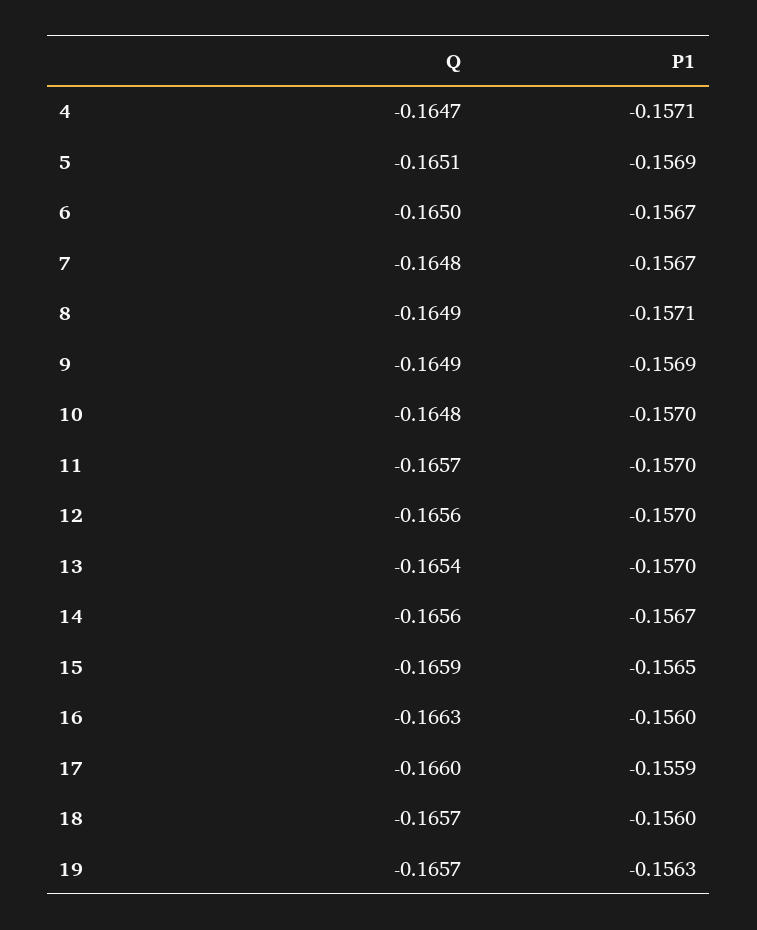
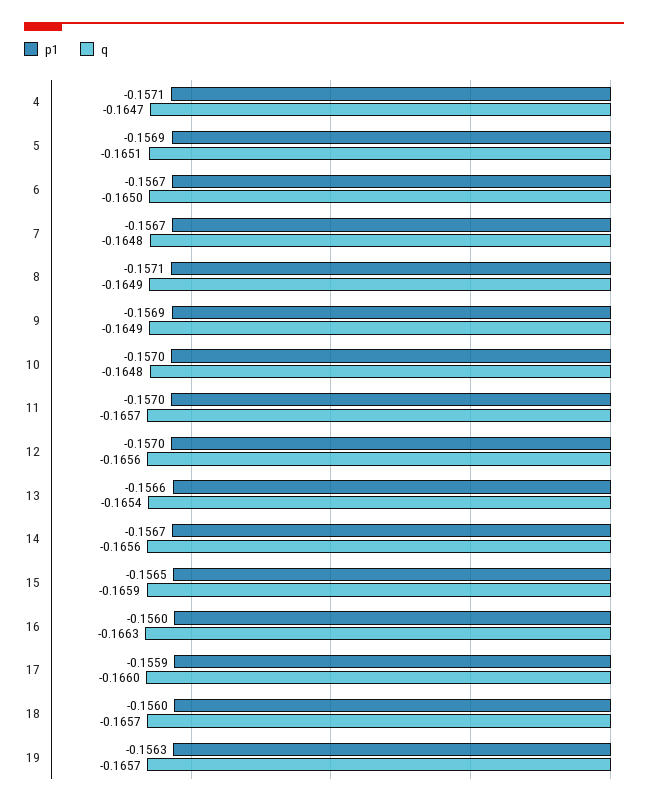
  {
    "Q": {
      "4": -0.1647,
      "5": -0.1651,
      "6": -0.165,
      "7": -0.1648,
      "8": -0.1649,
      "9": -0.1649,
      "10": -0.1648,
      "11": -0.1657,
      "12": -0.1656,
      "13": -0.1654,
      "14": -0.1656,
      "15": -0.1659,
      "16": -0.1663,
      "17": -0.166,
      "18": -0.1657,
      "19": -0.1657
    },
    "P1": {
      "4": -0.1571,
      "5": -0.1569,
      "6": -0.1567,
      "7": -0.1567,
      "8": -0.1571,
      "9": -0.1569,
      "10": -0.157,
      "11": -0.157,
      "12": -0.157,
-     "13": -0.157,
+     "13": -0.1566,
      "14": -0.1567,
      "15": -0.1565,
      "16": -0.156,
      "17": -0.1559,
      "18": -0.156,
      "19": -0.1563
    }
  }

